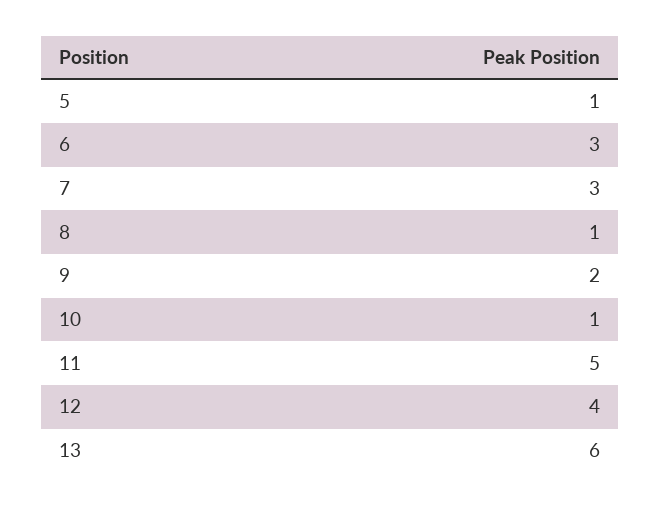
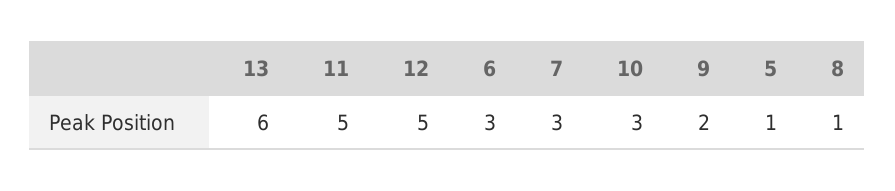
  {
    "5": 1,
    "6": 3,
    "7": 3,
    "8": 1,
    "9": 2,
-   "10": 1,
+   "10": 3,
    "11": 5,
-   "12": 4,
+   "12": 5,
    "13": 6
  }

